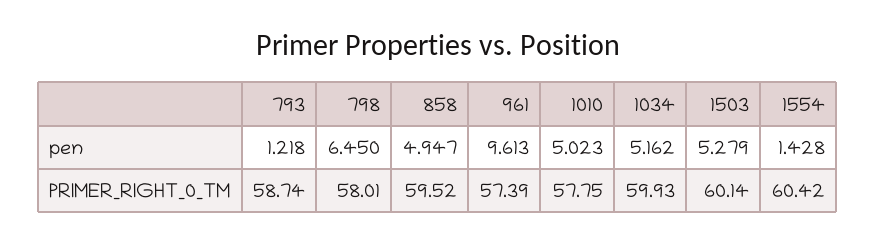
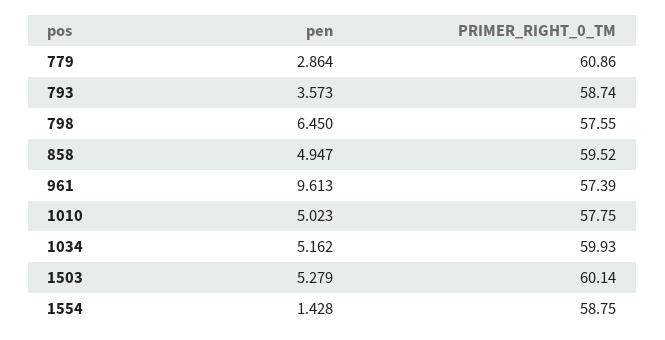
  {
    "793": {
-     "pen": 1.218,
+     "pen": 3.573,
      "PRIMER_RIGHT_0_TM": 58.74
    },
    "798": {
      "pen": 6.45,
-     "PRIMER_RIGHT_0_TM": 58.01
+     "PRIMER_RIGHT_0_TM": 57.55
    },
    "858": {
      "pen": 4.947,
      "PRIMER_RIGHT_0_TM": 59.52
    },
    "961": {
      "pen": 9.613,
      "PRIMER_RIGHT_0_TM": 57.39
    },
    "1010": {
      "pen": 5.023,
      "PRIMER_RIGHT_0_TM": 57.75
    },
    "1034": {
      "pen": 5.162,
      "PRIMER_RIGHT_0_TM": 59.93
    },
    "1503": {
      "pen": 5.279,
      "PRIMER_RIGHT_0_TM": 60.14
    },
    "1554": {
      "pen": 1.428,
-     "PRIMER_RIGHT_0_TM": 60.42
+     "PRIMER_RIGHT_0_TM": 58.75
-   }
+   },
+   "779": {
+     "pen": 2.864,
+     "PRIMER_RIGHT_0_TM": 60.86
+   }
  }

